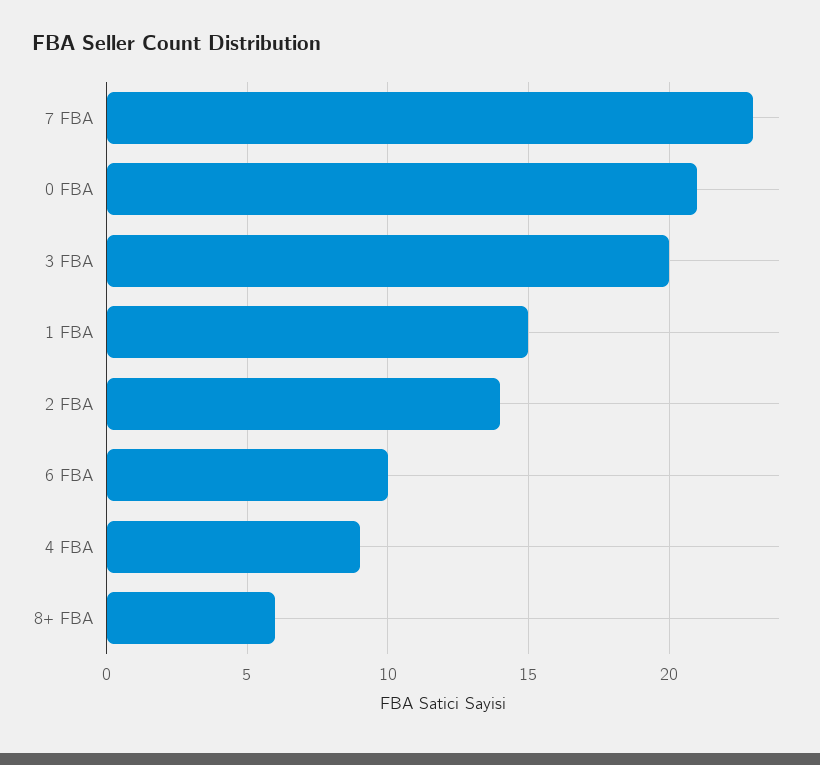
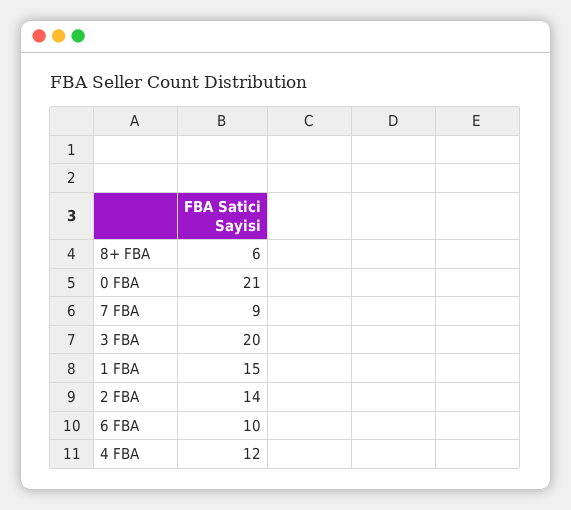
  {
-   "7 FBA": 23,
+   "7 FBA": 9,
    "0 FBA": 21,
    "3 FBA": 20,
    "1 FBA": 15,
    "2 FBA": 14,
    "6 FBA": 10,
-   "4 FBA": 9,
+   "4 FBA": 12,
    "8+ FBA": 6
  }

